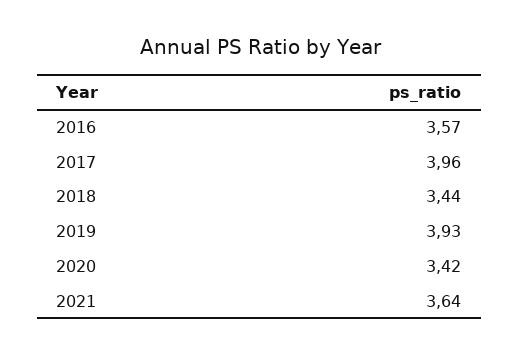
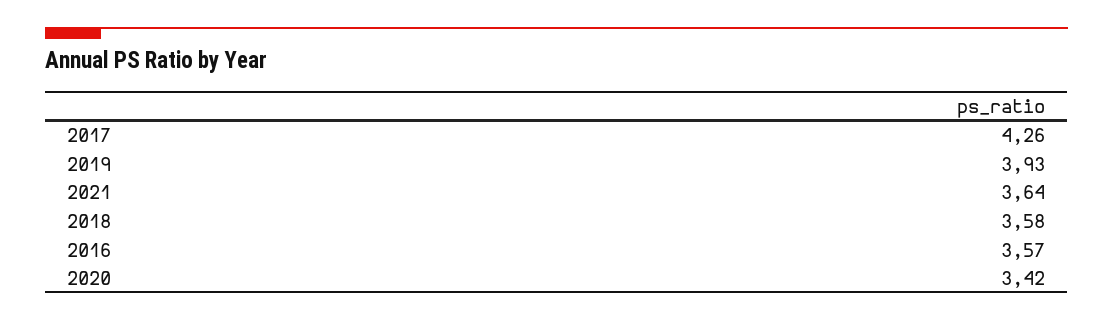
  {
    "2016": 3.57,
-   "2017": 3.96,
+   "2017": 4.26,
-   "2018": 3.44,
+   "2018": 3.58,
    "2019": 3.93,
    "2020": 3.42,
    "2021": 3.64
  }

